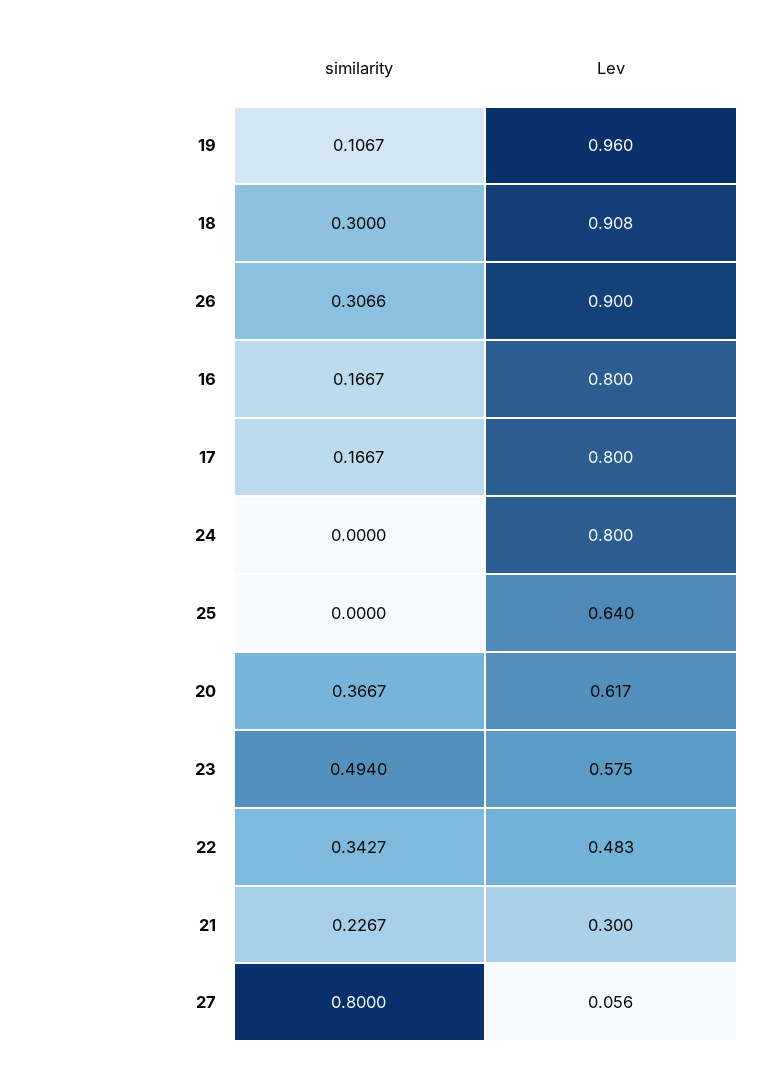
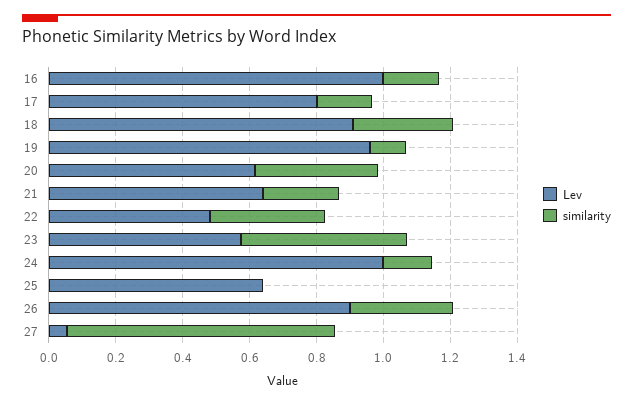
  {
    "similarity": {
      "19": 0.1067,
      "18": 0.3,
      "26": 0.3066,
      "16": 0.1667,
      "17": 0.1667,
-     "24": 0,
+     "24": 0.15,
      "25": 0,
      "20": 0.3667,
      "23": 0.494,
      "22": 0.3427,
      "21": 0.2267,
      "27": 0.8
    },
    "Lev": {
      "19": 0.96,
      "18": 0.908,
      "26": 0.9,
-     "16": 0.8,
+     "16": 1,
      "17": 0.8,
-     "24": 0.8,
+     "24": 1,
      "25": 0.64,
      "20": 0.617,
      "23": 0.575,
      "22": 0.483,
-     "21": 0.3,
+     "21": 0.65,
      "27": 0.056
    }
  }

